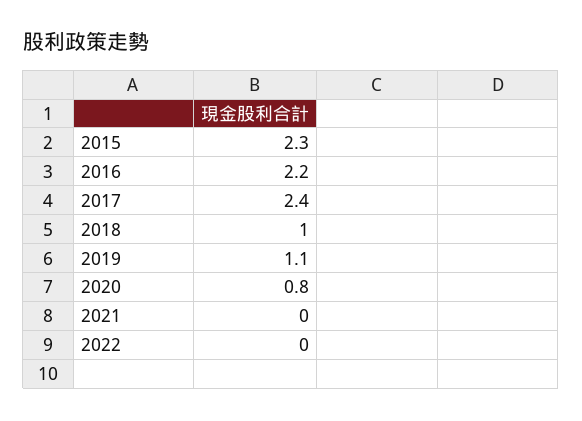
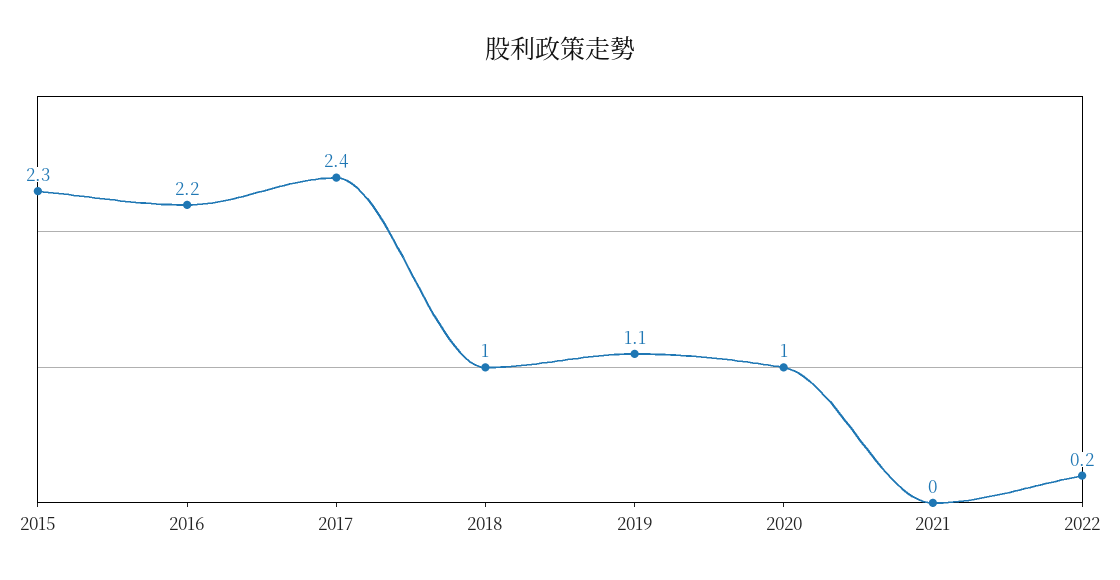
  {
    "2015": 2.3,
    "2016": 2.2,
    "2017": 2.4,
    "2018": 1,
    "2019": 1.1,
-   "2020": 0.8,
+   "2020": 1,
    "2021": 0,
-   "2022": 0
+   "2022": 0.2
  }

